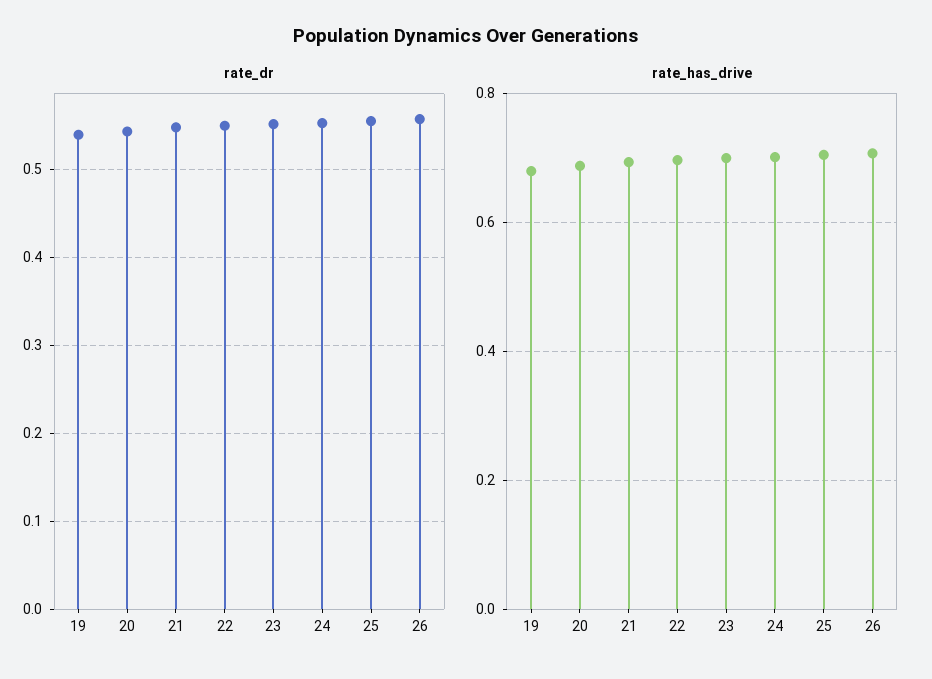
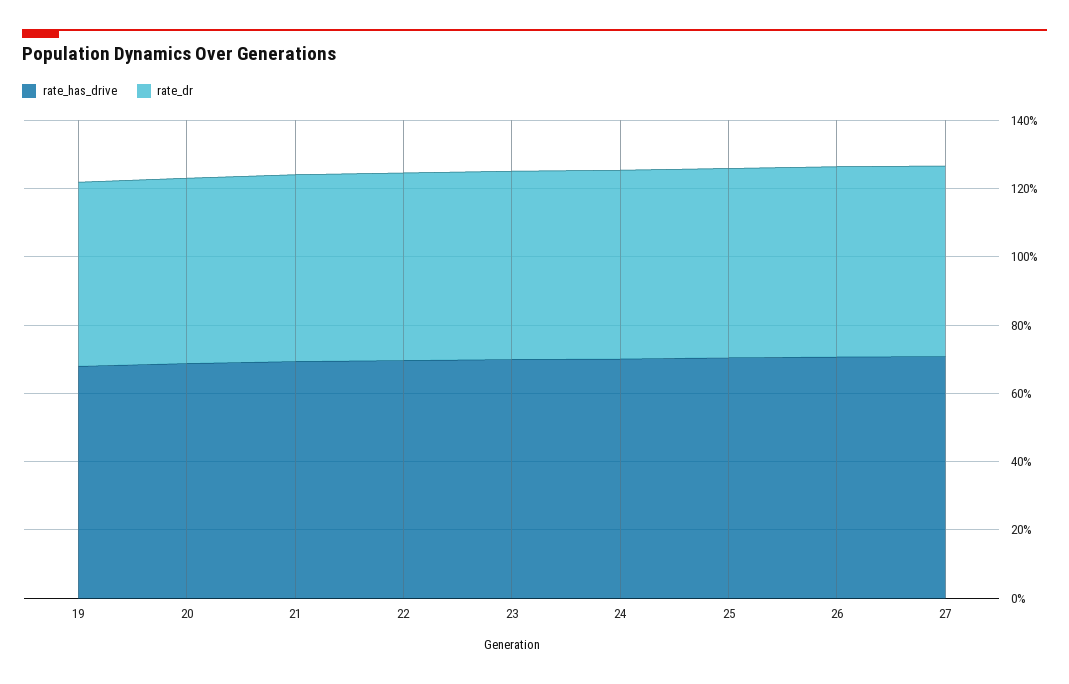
  {
    "rate_dr": {
      "19": 0.54,
      "20": 0.54,
      "21": 0.55,
      "22": 0.55,
      "23": 0.55,
      "24": 0.55,
      "25": 0.55,
-     "26": 0.56
+     "26": 0.56,
+     "27": 0.55
    },
    "rate_has_drive": {
      "19": 0.68,
      "20": 0.68,
      "21": 0.7,
      "22": 0.7,
      "23": 0.7,
      "24": 0.7,
      "25": 0.7,
-     "26": 0.7
+     "26": 0.7,
+     "27": 0.7
    }
  }

